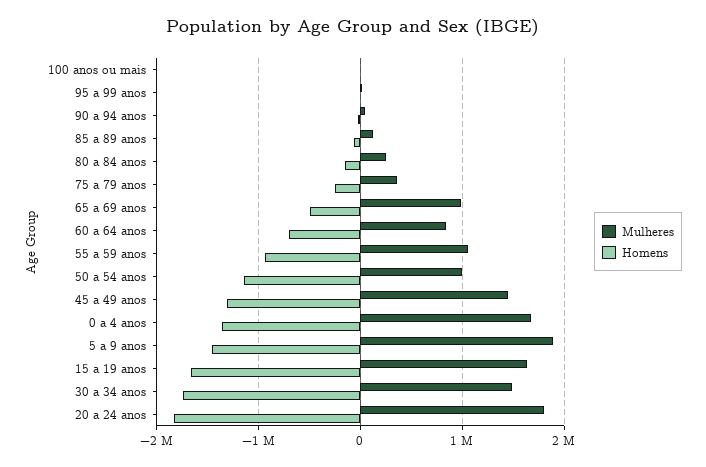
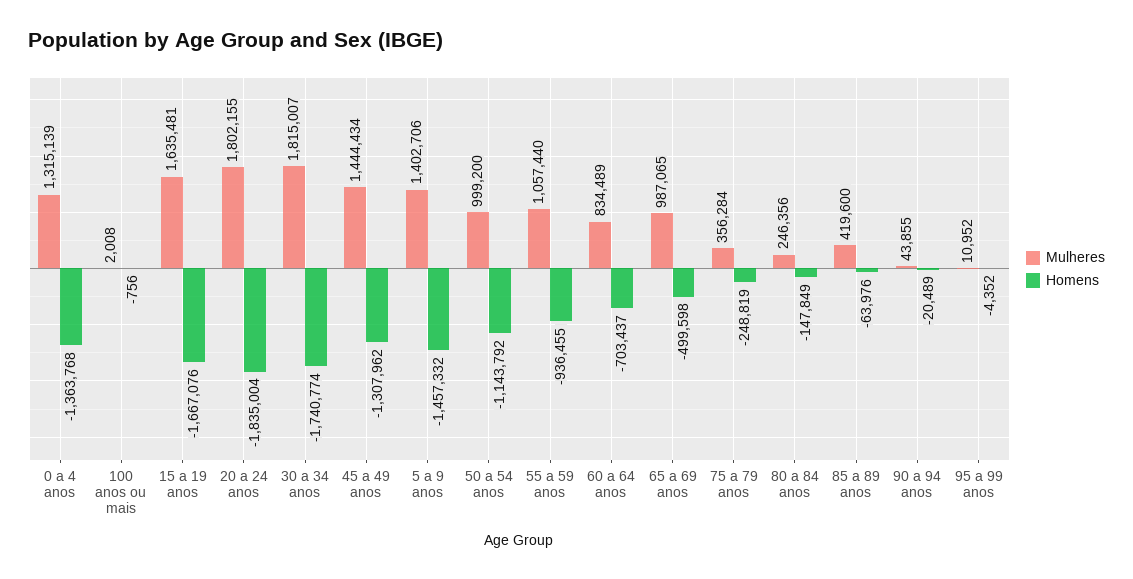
  {
    "Mulheres": {
      "100 anos ou mais": 2008,
      "95 a 99 anos": 10952,
      "90 a 94 anos": 43855,
-     "85 a 89 anos": 100000,
+     "85 a 89 anos": 419600,
      "80 a 84 anos": 246356,
      "75 a 79 anos": 356284,
      "65 a 69 anos": 987065,
      "60 a 64 anos": 834489,
      "55 a 59 anos": 1057440,
      "50 a 54 anos": 999200,
      "45 a 49 anos": 1444434,
-     "0 a 4 anos": 1700000,
+     "0 a 4 anos": 1315139,
-     "5 a 9 anos": 1900000,
+     "5 a 9 anos": 1402706,
      "15 a 19 anos": 1635481,
-     "30 a 34 anos": 1500000,
+     "30 a 34 anos": 1815007,
      "20 a 24 anos": 1802155
    },
    "Homens": {
      "100 anos ou mais": -756,
      "95 a 99 anos": -4352,
      "90 a 94 anos": -20489,
      "85 a 89 anos": -63976,
      "80 a 84 anos": -147849,
      "75 a 79 anos": -248819,
      "65 a 69 anos": -499598,
      "60 a 64 anos": -703437,
      "55 a 59 anos": -936455,
      "50 a 54 anos": -1143792,
      "45 a 49 anos": -1307962,
      "0 a 4 anos": -1363768,
      "5 a 9 anos": -1457332,
      "15 a 19 anos": -1667076,
      "30 a 34 anos": -1740774,
      "20 a 24 anos": -1835004
    }
  }

